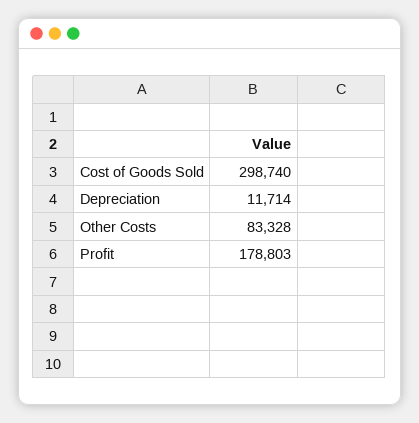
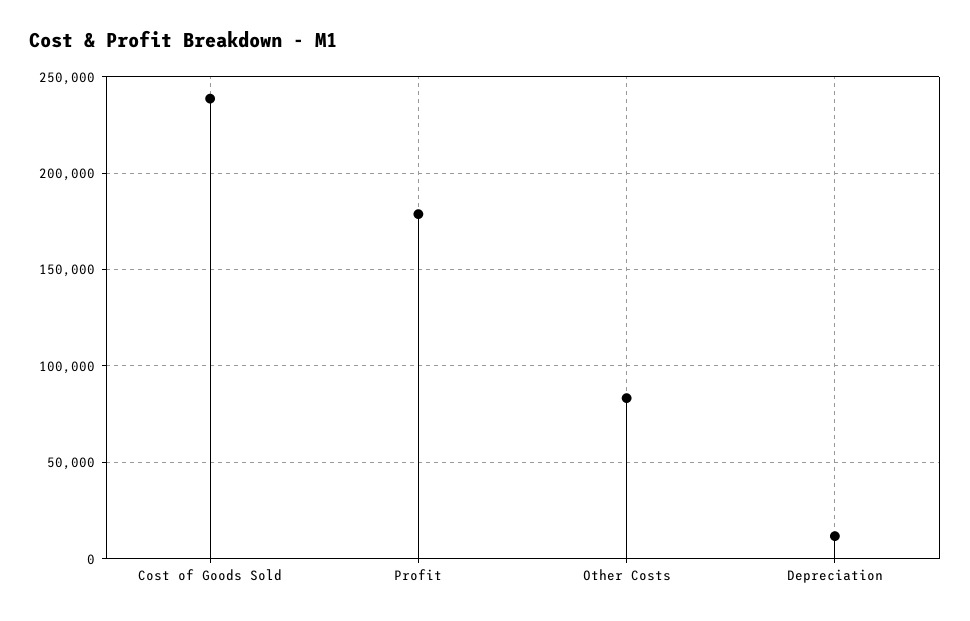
  {
-   "Cost of Goods Sold": 298740,
+   "Cost of Goods Sold": 240000,
    "Depreciation": 11714,
    "Other Costs": 83328,
    "Profit": 178803
  }

